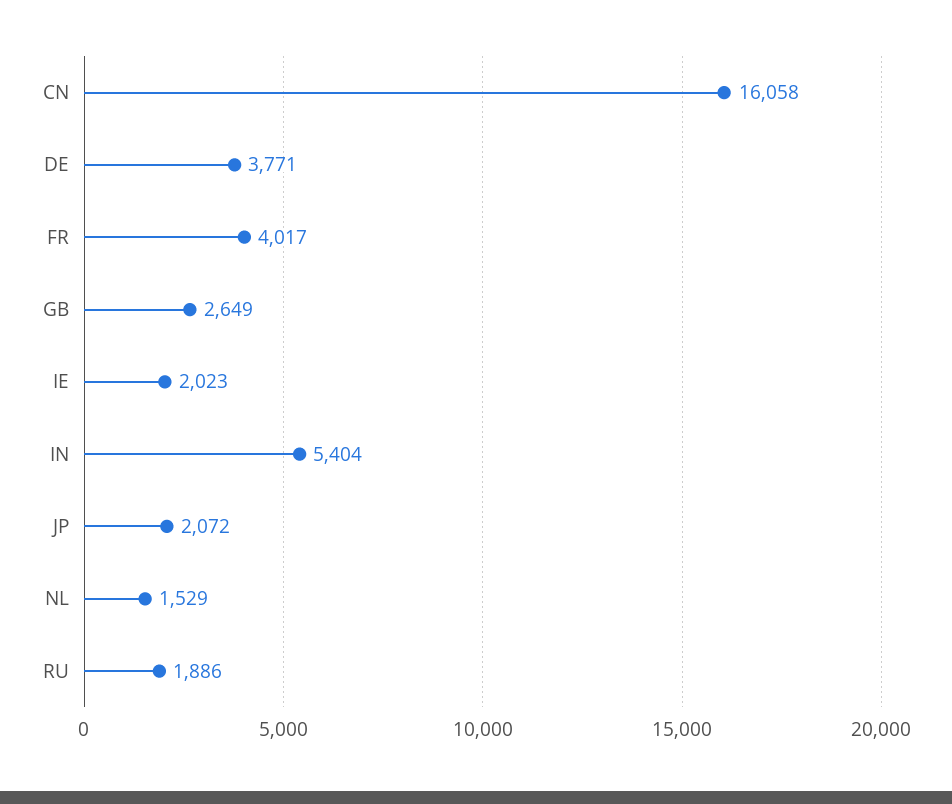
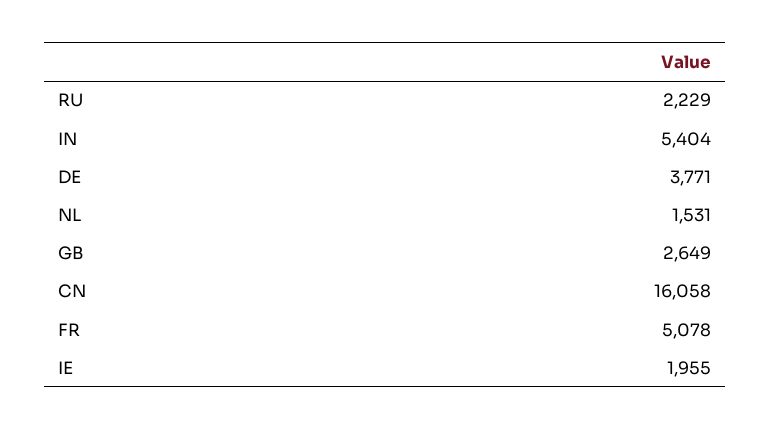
  {
    "CN": 16058,
    "DE": 3771,
-   "FR": 4017,
+   "FR": 5078,
    "GB": 2649,
-   "IE": 2023,
+   "IE": 1955,
    "IN": 5404,
-   "JP": 2072,
-   "NL": 1529,
+   "NL": 1531,
-   "RU": 1886
+   "RU": 2229
  }

